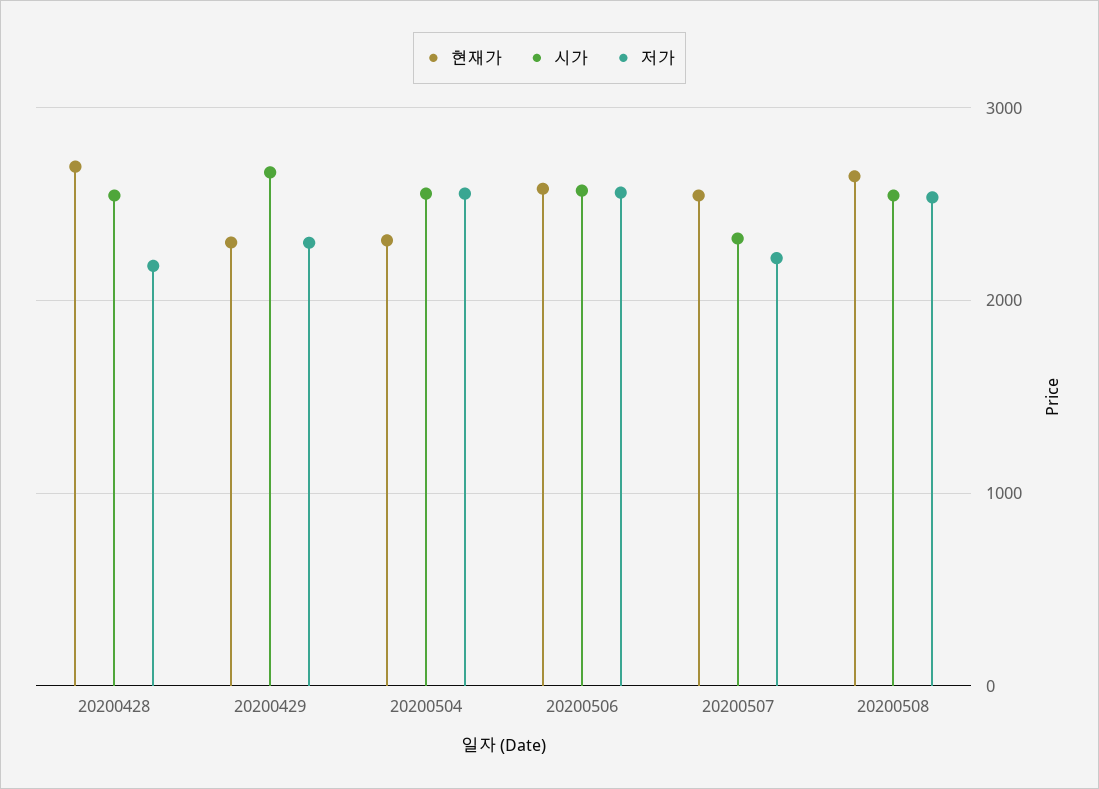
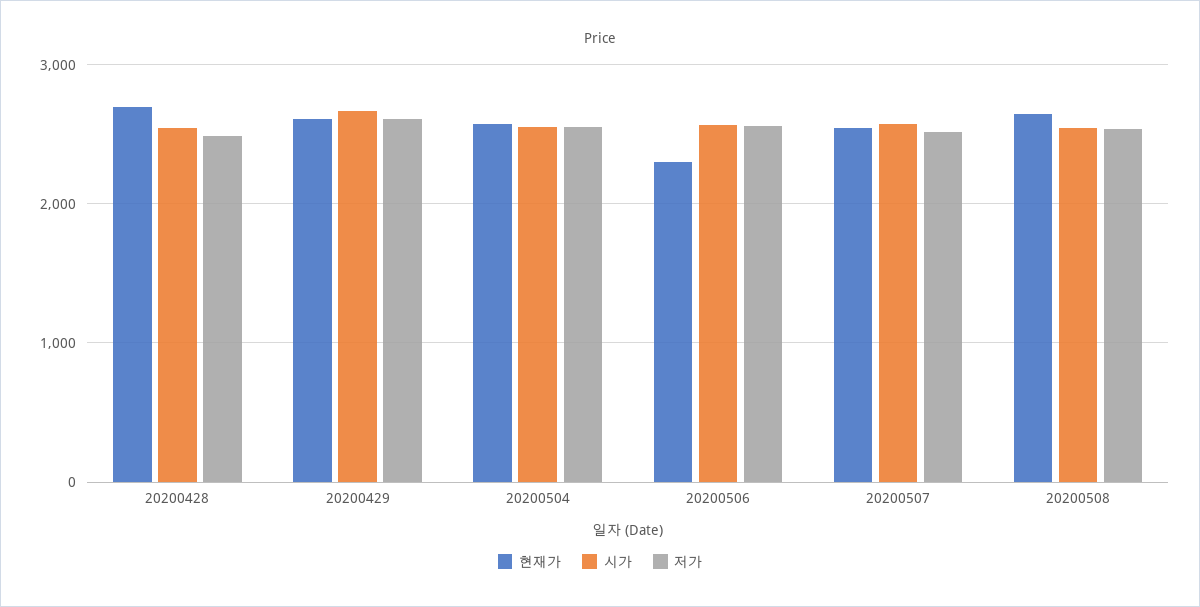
  {
    "현재가": {
      "20200428": 2700,
-     "20200429": 2300,
+     "20200429": 2600,
-     "20200504": 2300,
+     "20200504": 2600,
-     "20200506": 2600,
+     "20200506": 2300,
      "20200507": 2500,
      "20200508": 2600
    },
    "시가": {
      "20200428": 2500,
      "20200429": 2700,
      "20200504": 2600,
      "20200506": 2600,
-     "20200507": 2300,
+     "20200507": 2600,
      "20200508": 2500
    },
    "저가": {
-     "20200428": 2200,
+     "20200428": 2500,
-     "20200429": 2300,
+     "20200429": 2600,
      "20200504": 2600,
      "20200506": 2600,
-     "20200507": 2200,
+     "20200507": 2500,
      "20200508": 2500
    }
  }

